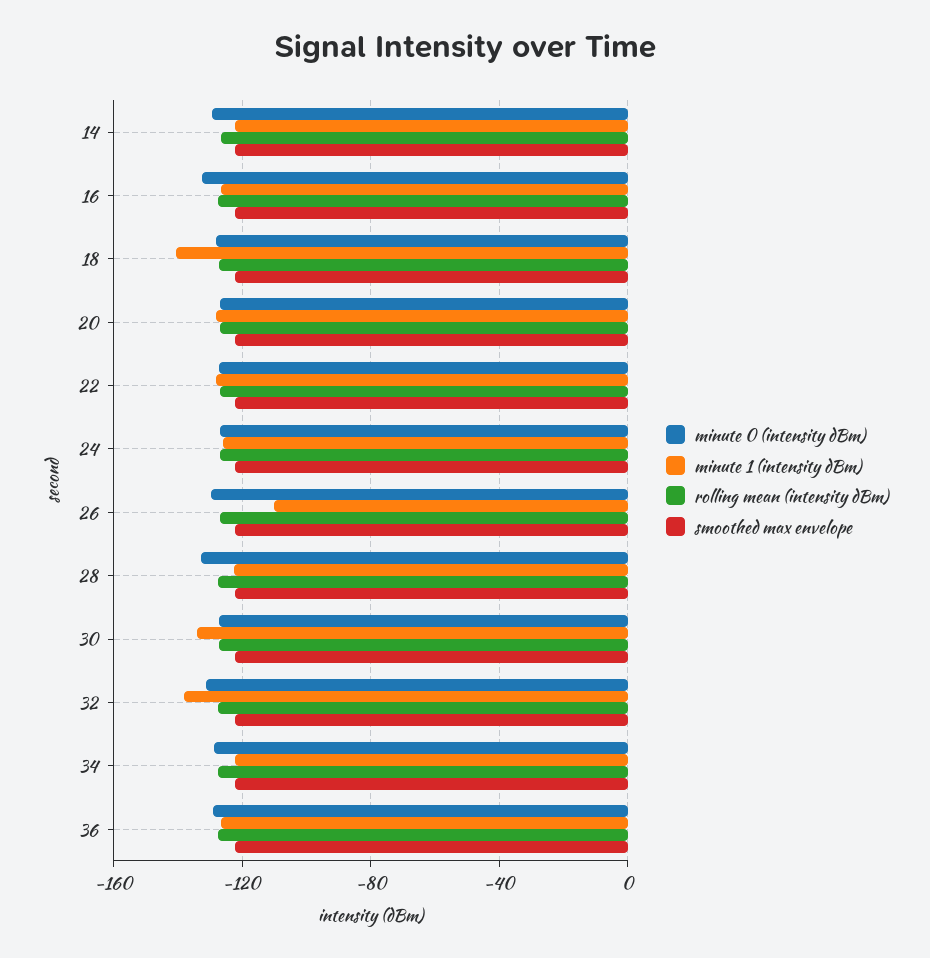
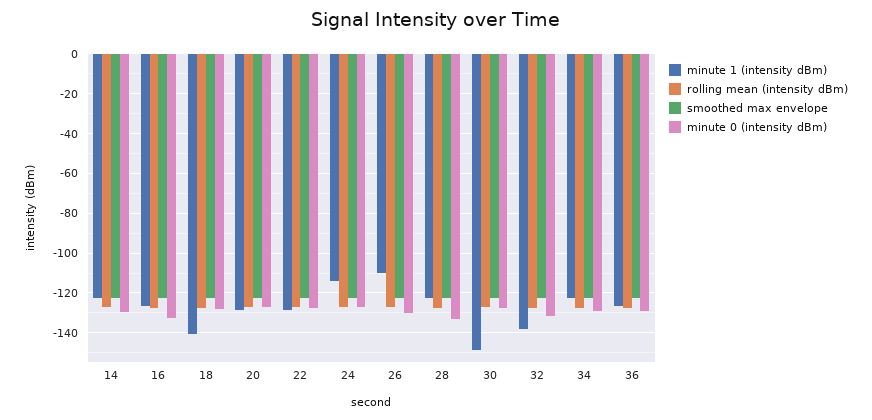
  {
    "minute 0 (intensity dBm)": {
      "14": -130,
      "16": -135,
      "18": -130,
      "20": -125,
      "22": -125,
      "24": -125,
      "26": -130,
      "28": -135,
      "30": -125,
      "32": -130,
      "34": -130,
      "36": -130
    },
    "minute 1 (intensity dBm)": {
      "14": -120,
      "16": -125,
      "18": -140,
      "20": -130,
      "22": -130,
-     "24": -125,
+     "24": -115,
      "26": -110,
      "28": -125,
-     "30": -135,
+     "30": -150,
      "32": -140,
      "34": -120,
      "36": -125
    },
    "rolling mean (intensity dBm)": {
      "14": -125,
      "16": -130,
      "18": -125,
      "20": -125,
      "22": -125,
      "24": -125,
      "26": -125,
      "28": -125,
      "30": -125,
      "32": -130,
      "34": -130,
      "36": -130
    },
    "smoothed max envelope": {
      "14": -120,
      "16": -120,
      "18": -120,
      "20": -120,
      "22": -120,
      "24": -120,
      "26": -120,
      "28": -120,
      "30": -120,
      "32": -120,
      "34": -120,
      "36": -120
    }
  }

